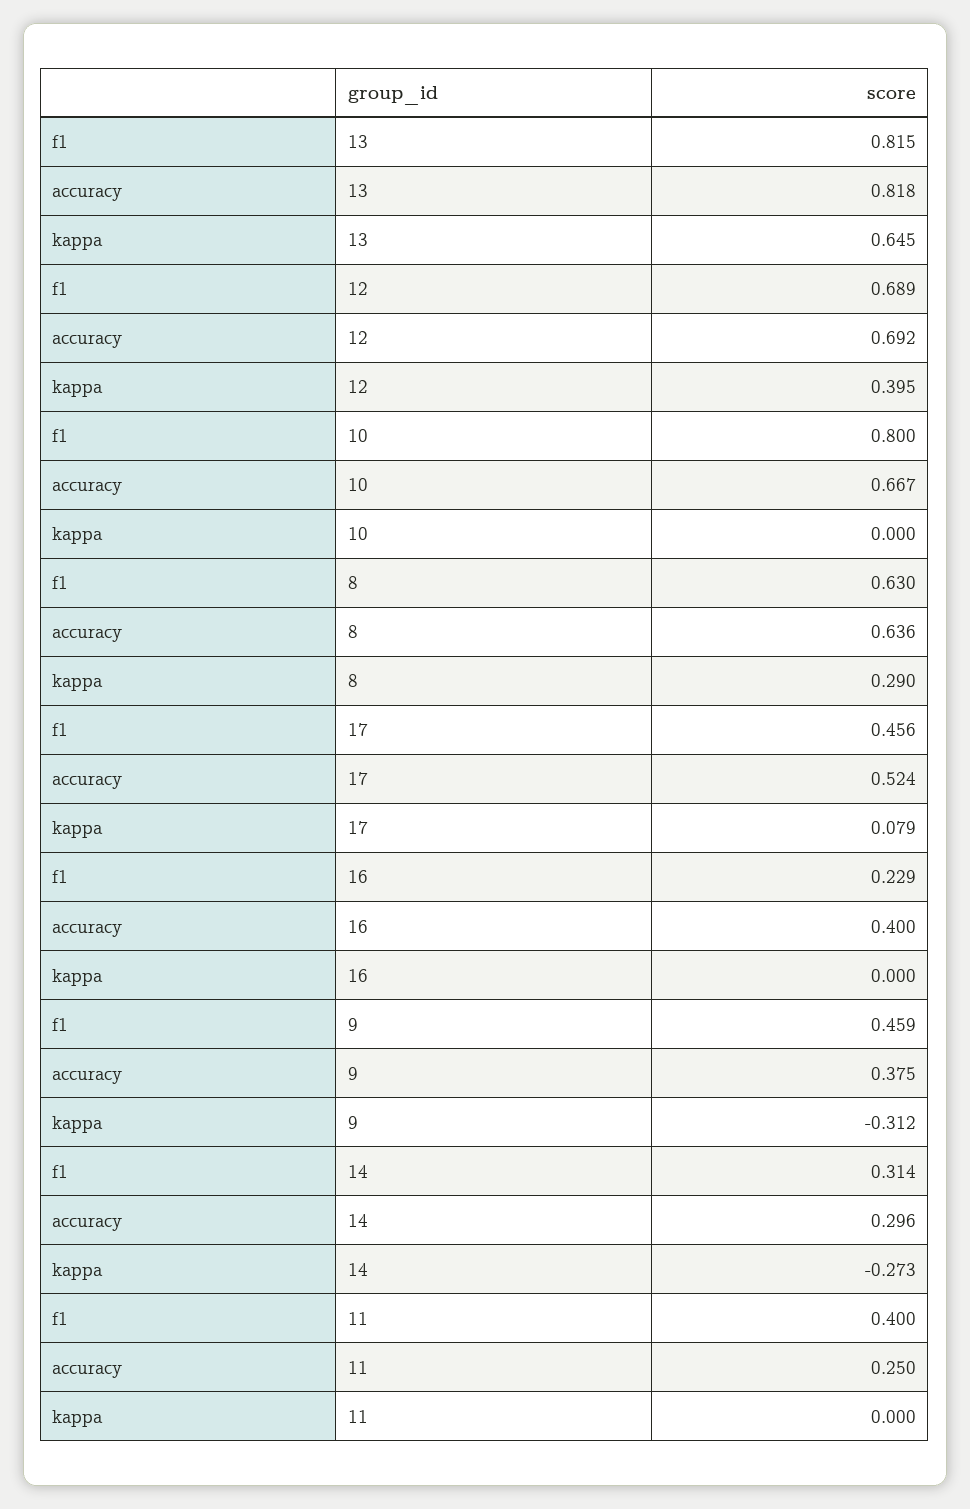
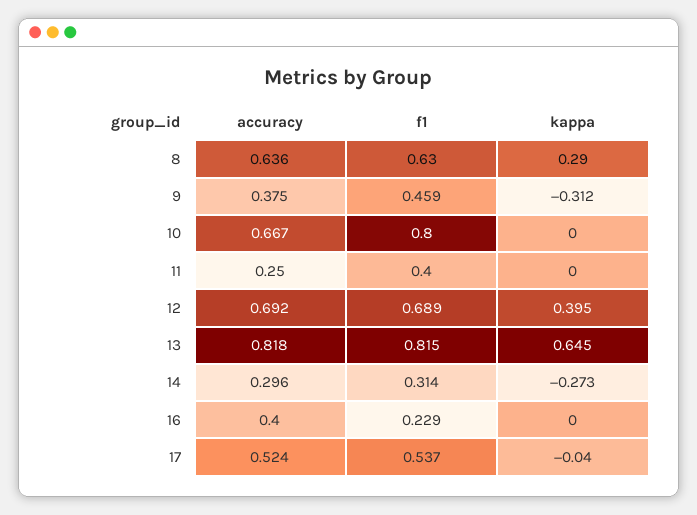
  {
    "f1": {
      "13": 0.815,
      "12": 0.689,
      "10": 0.8,
      "8": 0.63,
-     "17": 0.456,
+     "17": 0.537,
      "16": 0.229,
      "9": 0.459,
      "14": 0.314,
      "11": 0.4
    },
    "accuracy": {
      "13": 0.818,
      "12": 0.692,
      "10": 0.667,
      "8": 0.636,
      "17": 0.524,
      "16": 0.4,
      "9": 0.375,
      "14": 0.296,
      "11": 0.25
    },
    "kappa": {
      "13": 0.645,
      "12": 0.395,
      "10": 0,
      "8": 0.29,
-     "17": 0.079,
+     "17": -0.04,
      "16": 0,
      "9": -0.312,
      "14": -0.273,
      "11": 0
    }
  }

